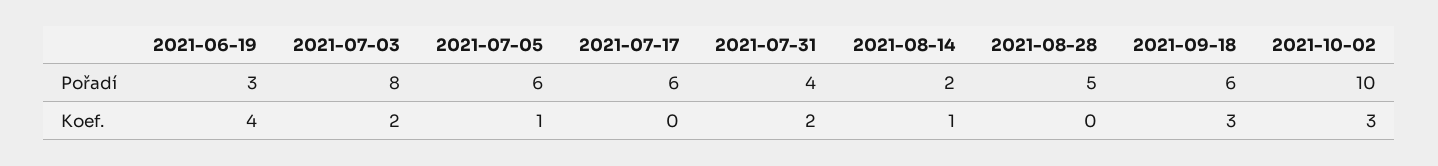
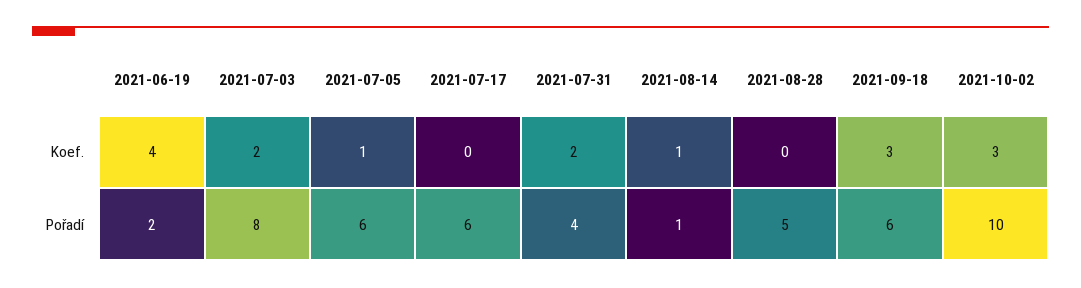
  {
    "2021-06-19": {
-     "Pořadí": 3,
+     "Pořadí": 2,
      "Koef.": 4
    },
    "2021-07-03": {
      "Pořadí": 8,
      "Koef.": 2
    },
    "2021-07-05": {
      "Pořadí": 6,
      "Koef.": 1
    },
    "2021-07-17": {
      "Pořadí": 6,
      "Koef.": 0
    },
    "2021-07-31": {
      "Pořadí": 4,
      "Koef.": 2
    },
    "2021-08-14": {
-     "Pořadí": 2,
+     "Pořadí": 1,
      "Koef.": 1
    },
    "2021-08-28": {
      "Pořadí": 5,
      "Koef.": 0
    },
    "2021-09-18": {
      "Pořadí": 6,
      "Koef.": 3
    },
    "2021-10-02": {
      "Pořadí": 10,
      "Koef.": 3
    }
  }

